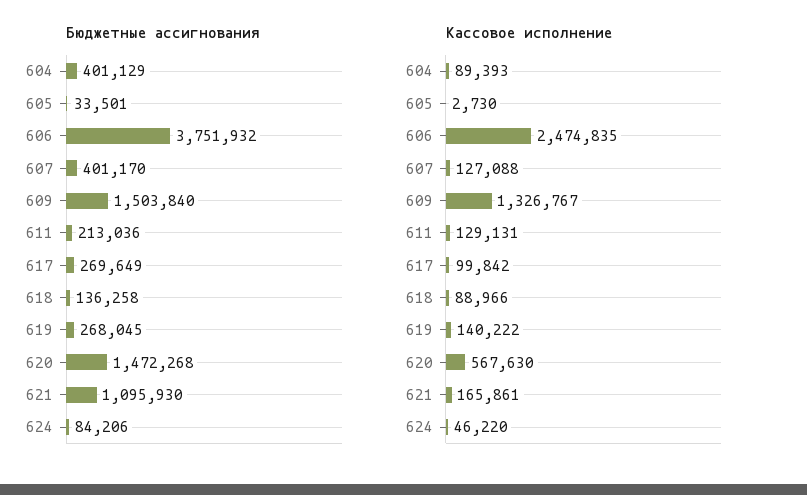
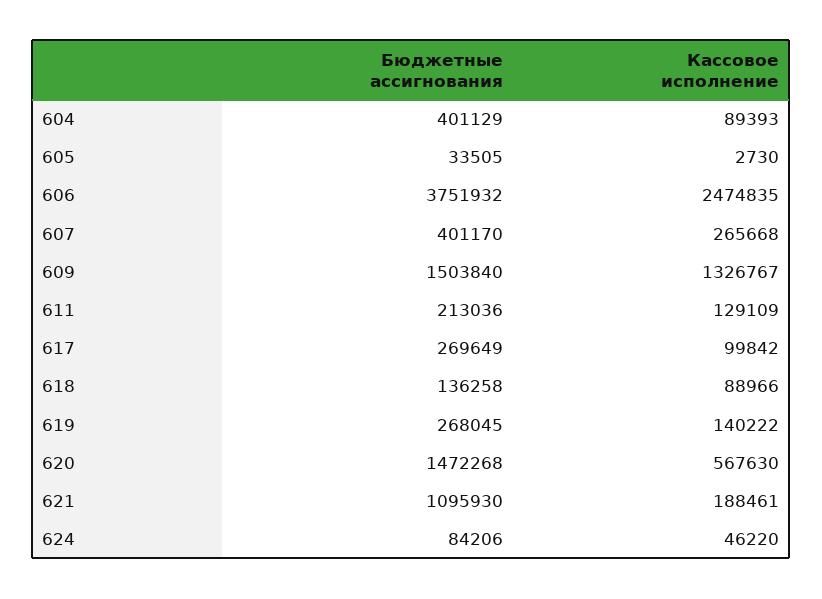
  {
    "Бюджетные ассигнования": {
      "604": 401129,
-     "605": 33501,
+     "605": 33505,
      "606": 3751932,
      "607": 401170,
      "609": 1503840,
      "611": 213036,
      "617": 269649,
      "618": 136258,
      "619": 268045,
      "620": 1472268,
      "621": 1095930,
      "624": 84206
    },
    "Кассовое исполнение": {
      "604": 89393,
      "605": 2730,
      "606": 2474835,
-     "607": 127088,
+     "607": 265668,
      "609": 1326767,
-     "611": 129131,
+     "611": 129109,
      "617": 99842,
      "618": 88966,
      "619": 140222,
      "620": 567630,
-     "621": 165861,
+     "621": 188461,
      "624": 46220
    }
  }

